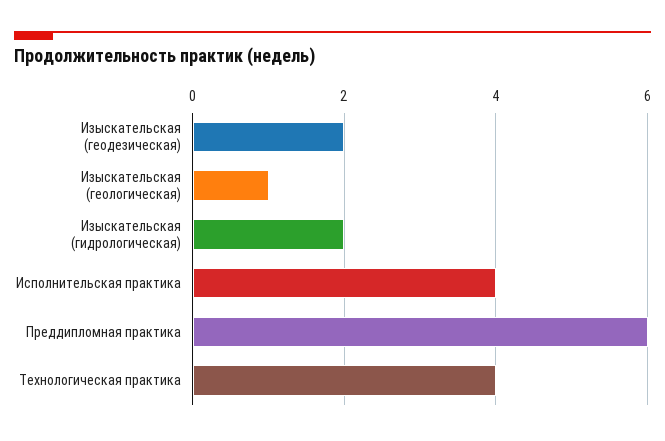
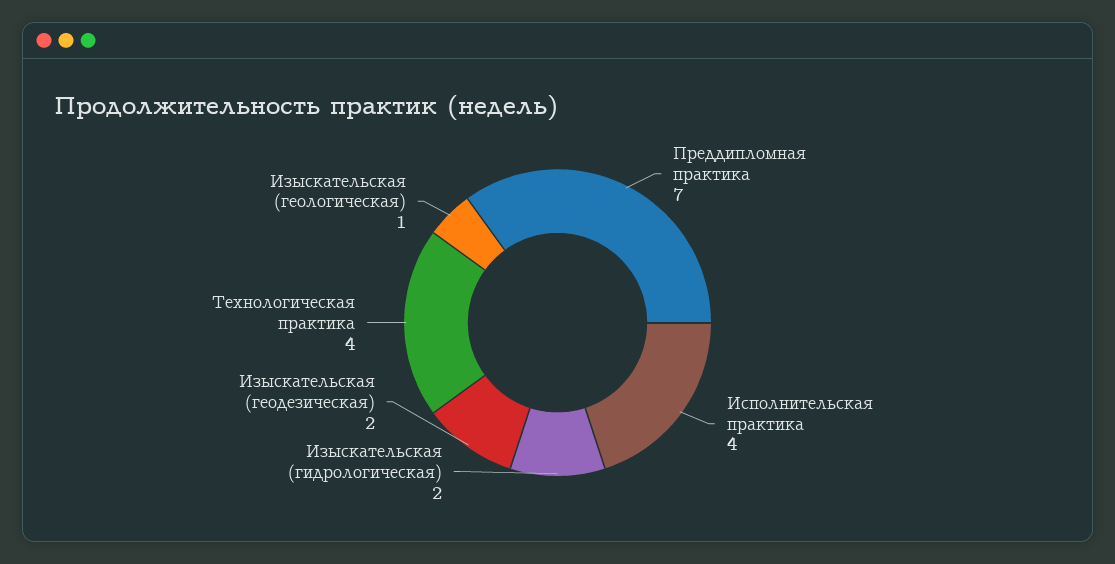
  {
    "Изыскательская (геодезическая)": 2,
    "Изыскательская (геологическая)": 1,
    "Изыскательская (гидрологическая)": 2,
    "Исполнительская практика": 4,
-   "Преддипломная практика": 6,
+   "Преддипломная практика": 7,
    "Технологическая практика": 4
  }

